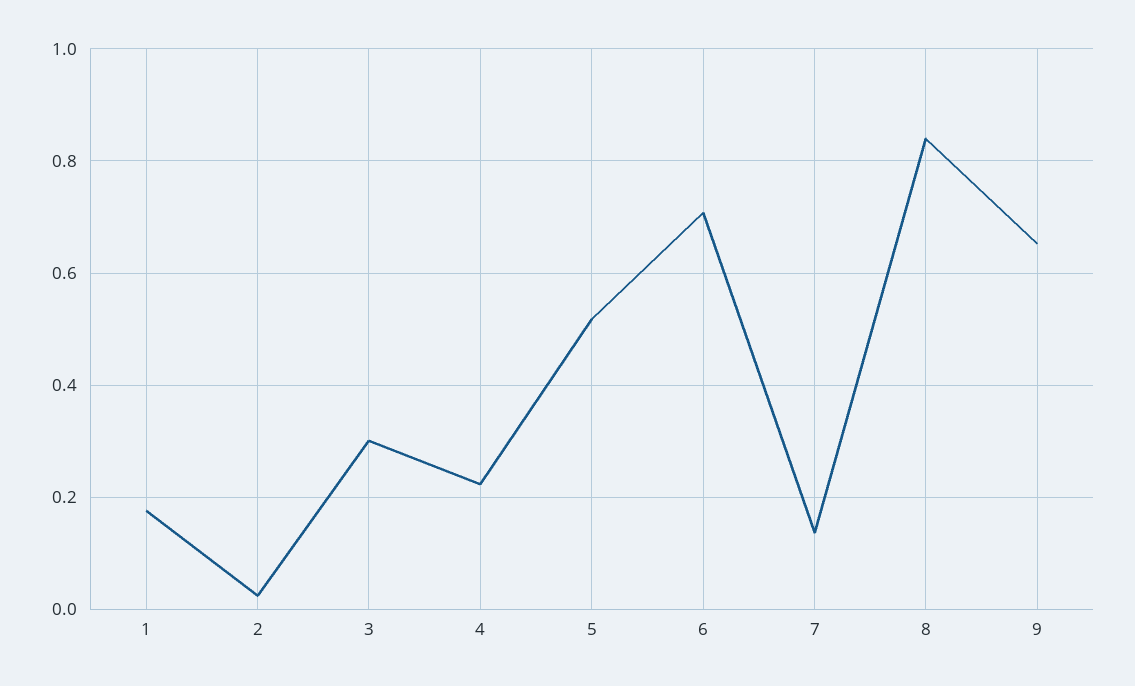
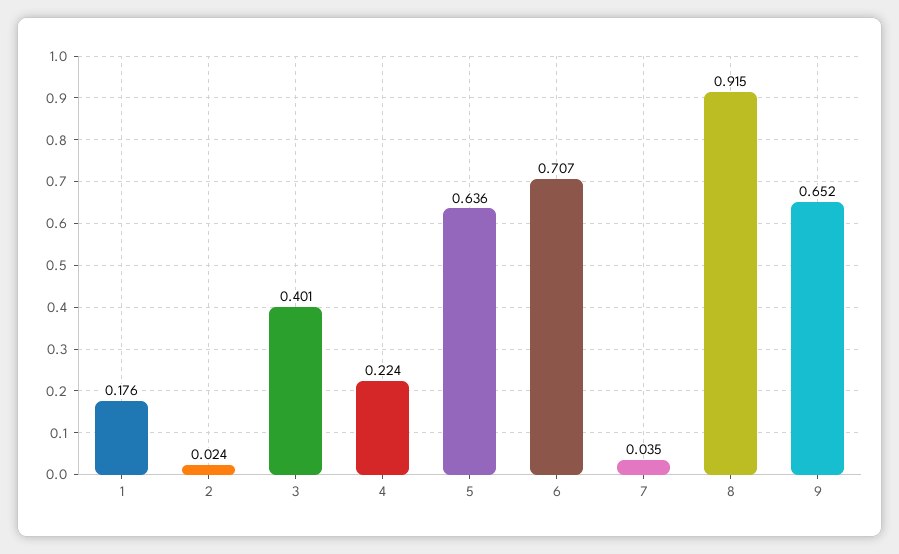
  {
    "1": 0.176,
    "2": 0.024,
-   "3": 0.3,
+   "3": 0.401,
    "4": 0.224,
-   "5": 0.52,
+   "5": 0.636,
    "6": 0.707,
-   "7": 0.14,
+   "7": 0.035,
-   "8": 0.84,
+   "8": 0.915,
    "9": 0.652
  }

